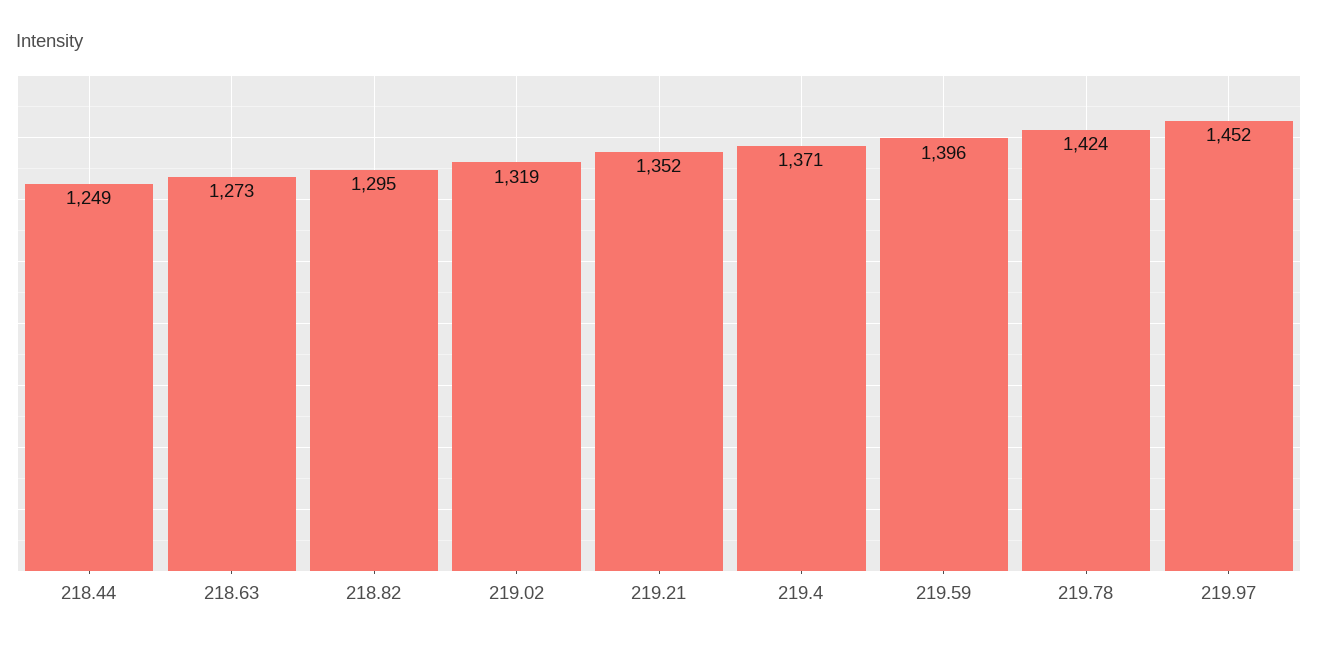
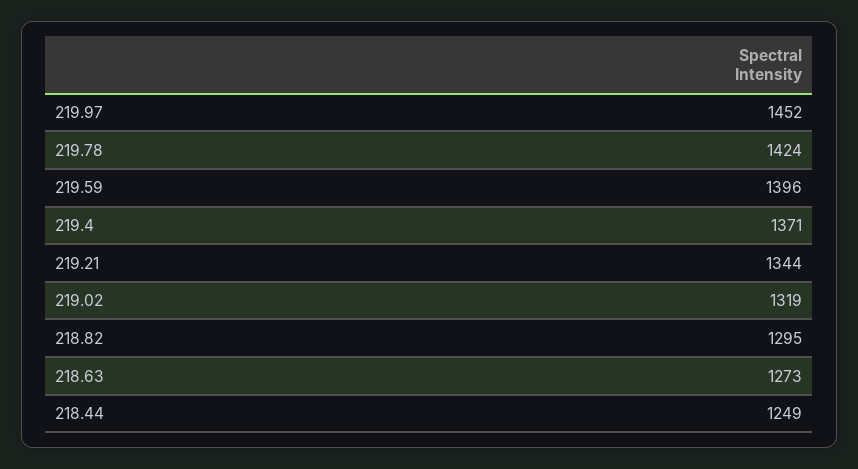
  {
    "218.44": 1249,
    "218.63": 1273,
    "218.82": 1295,
    "219.02": 1319,
-   "219.21": 1352,
+   "219.21": 1344,
    "219.4": 1371,
    "219.59": 1396,
    "219.78": 1424,
    "219.97": 1452
  }

